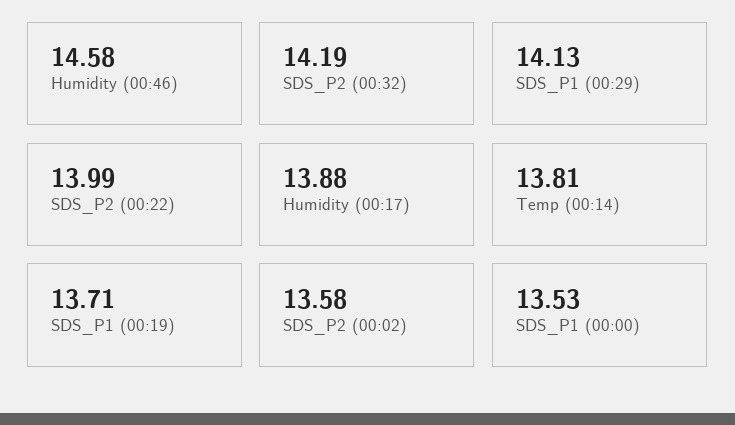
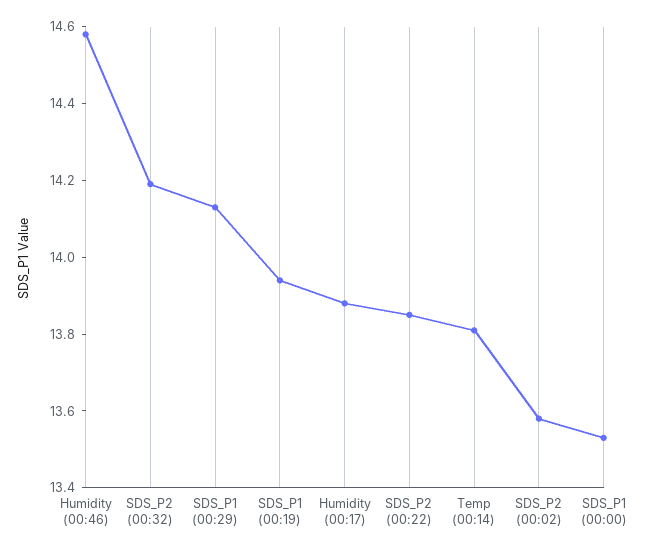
  {
    "Humidity (00:46)": 14.58,
    "SDS_P2 (00:32)": 14.19,
    "SDS_P1 (00:29)": 14.13,
-   "SDS_P2 (00:22)": 13.99,
+   "SDS_P2 (00:22)": 13.85,
    "Humidity (00:17)": 13.88,
    "Temp (00:14)": 13.81,
-   "SDS_P1 (00:19)": 13.71,
+   "SDS_P1 (00:19)": 13.95,
    "SDS_P2 (00:02)": 13.58,
    "SDS_P1 (00:00)": 13.53
  }

